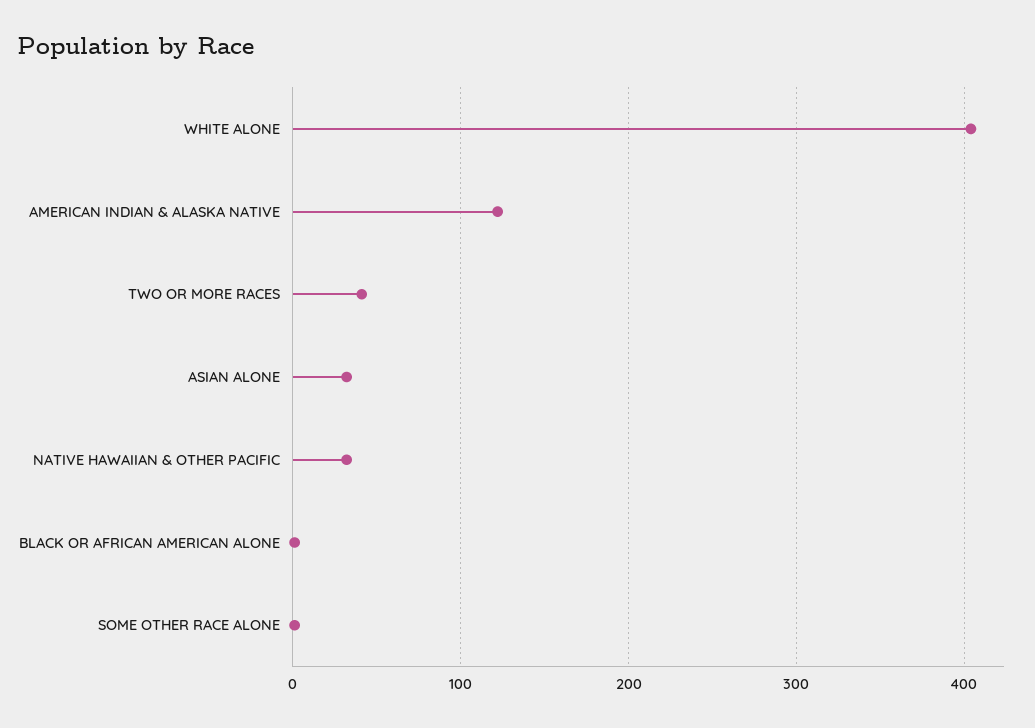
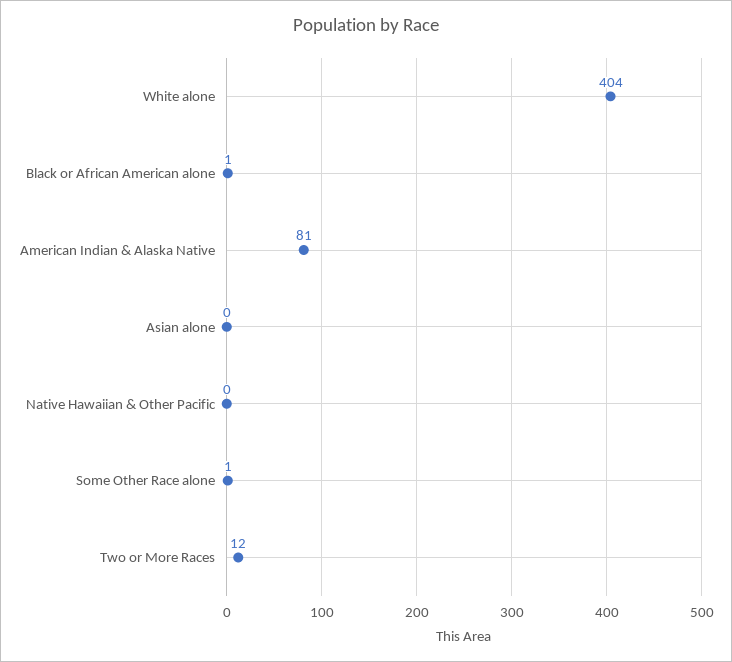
  {
    "WHITE ALONE": 404,
-   "AMERICAN INDIAN & ALASKA NATIVE": 120,
+   "AMERICAN INDIAN & ALASKA NATIVE": 81,
-   "TWO OR MORE RACES": 40,
+   "TWO OR MORE RACES": 12,
-   "ASIAN ALONE": 30,
+   "ASIAN ALONE": 0,
-   "NATIVE HAWAIIAN & OTHER PACIFIC": 30,
+   "NATIVE HAWAIIAN & OTHER PACIFIC": 0,
    "BLACK OR AFRICAN AMERICAN ALONE": 1,
    "SOME OTHER RACE ALONE": 1
  }

